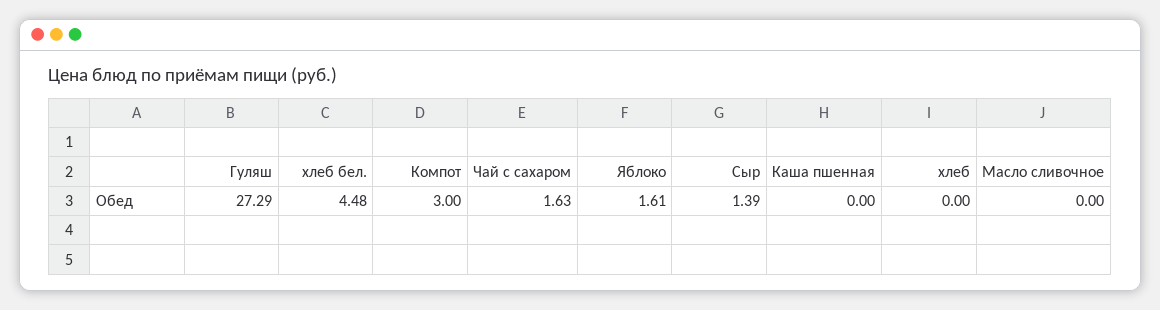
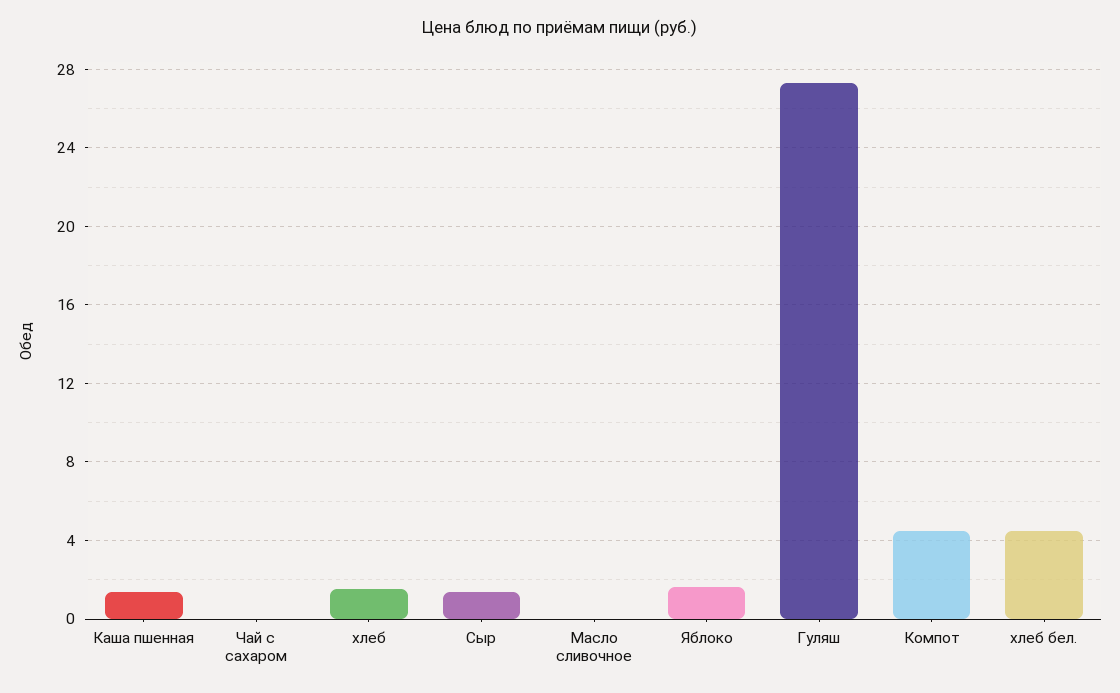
  {
    "Гуляш": 27.29,
    "хлеб бел.": 4.48,
-   "Компот": 3,
+   "Компот": 4.5,
-   "Чай с сахаром": 1.63,
+   "Чай с сахаром": 0,
    "Яблоко": 1.61,
    "Сыр": 1.39,
-   "Каша пшенная": 0,
+   "Каша пшенная": 1.5,
-   "хлеб": 0,
+   "хлеб": 1.5,
    "Масло сливочное": 0
  }

